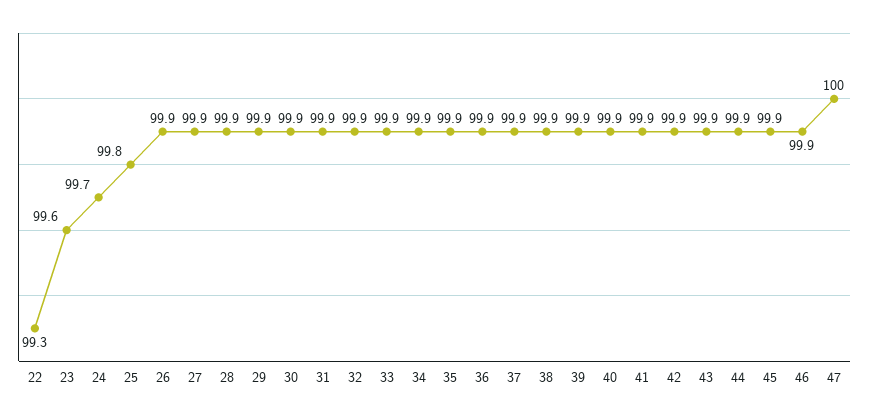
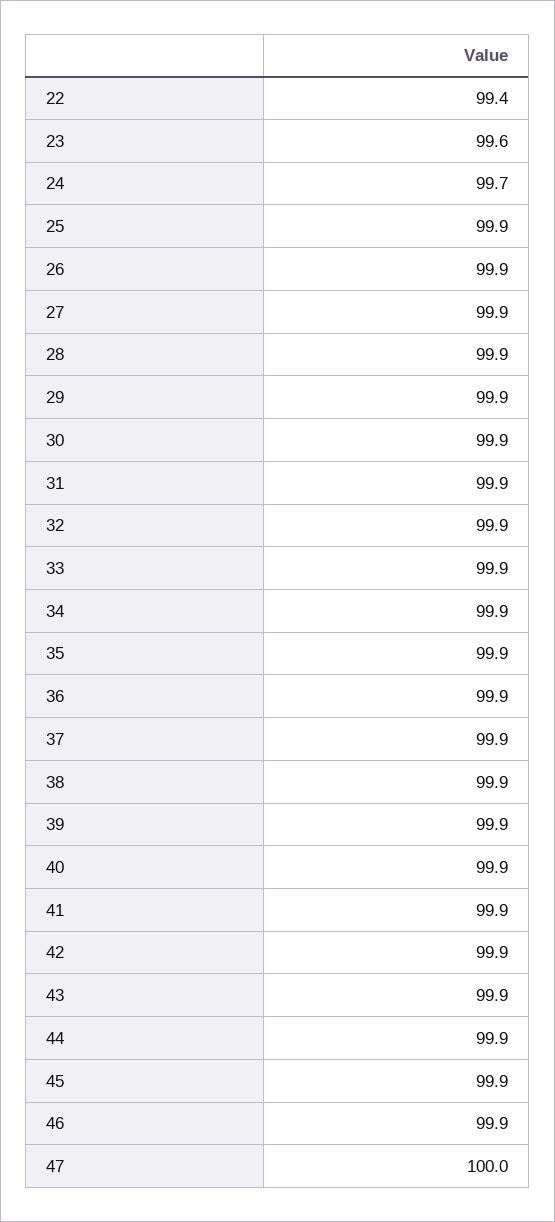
  {
-   "22": 99.3,
+   "22": 99.4,
    "23": 99.6,
    "24": 99.7,
-   "25": 99.8,
+   "25": 99.9,
    "26": 99.9,
    "27": 99.9,
    "28": 99.9,
    "29": 99.9,
    "30": 99.9,
    "31": 99.9,
    "32": 99.9,
    "33": 99.9,
    "34": 99.9,
    "35": 99.9,
    "36": 99.9,
    "37": 99.9,
    "38": 99.9,
    "39": 99.9,
    "40": 99.9,
    "41": 99.9,
    "42": 99.9,
    "43": 99.9,
    "44": 99.9,
    "45": 99.9,
    "46": 99.9,
    "47": 100
  }

